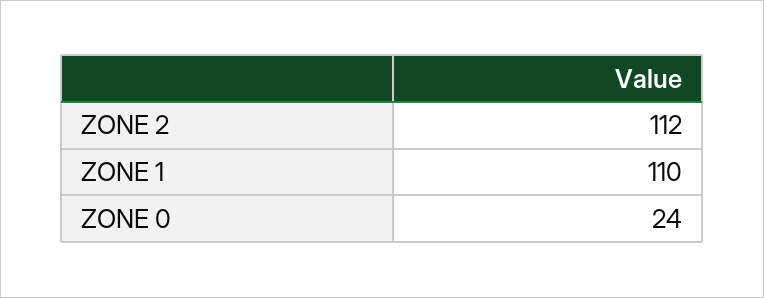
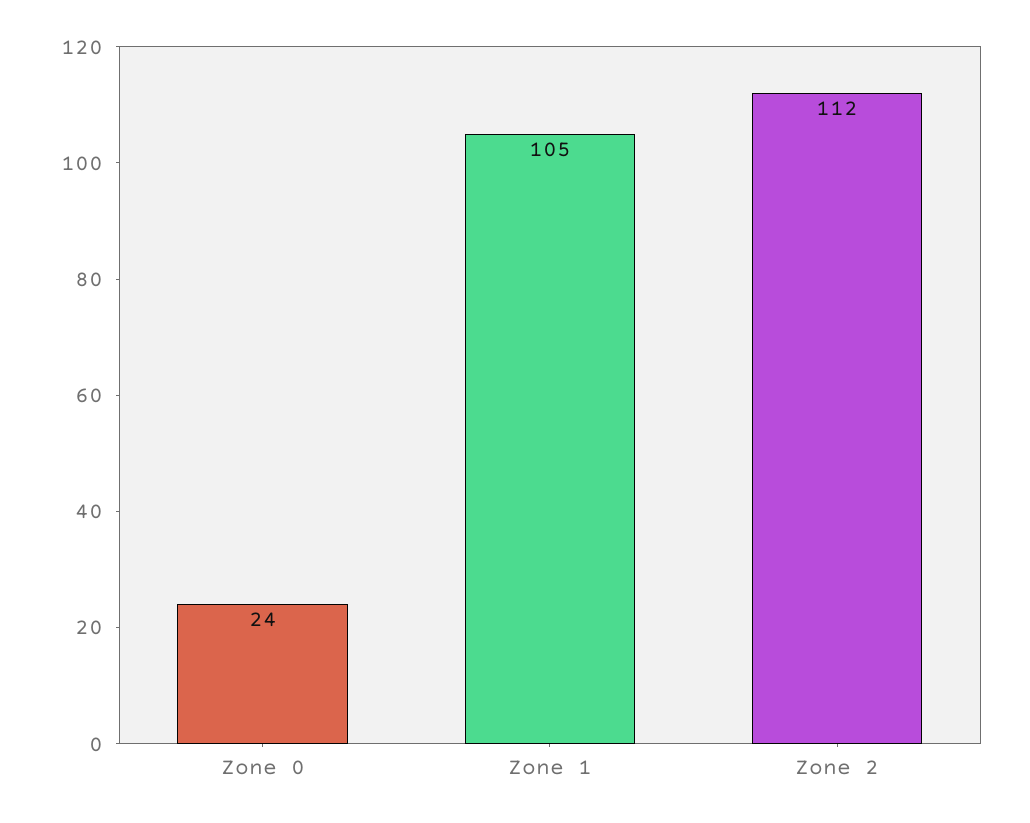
  {
    "ZONE 2": 112,
-   "ZONE 1": 110,
+   "ZONE 1": 105,
    "ZONE 0": 24
  }

